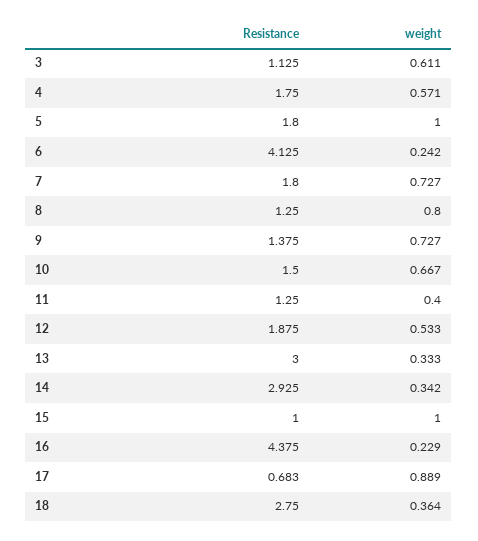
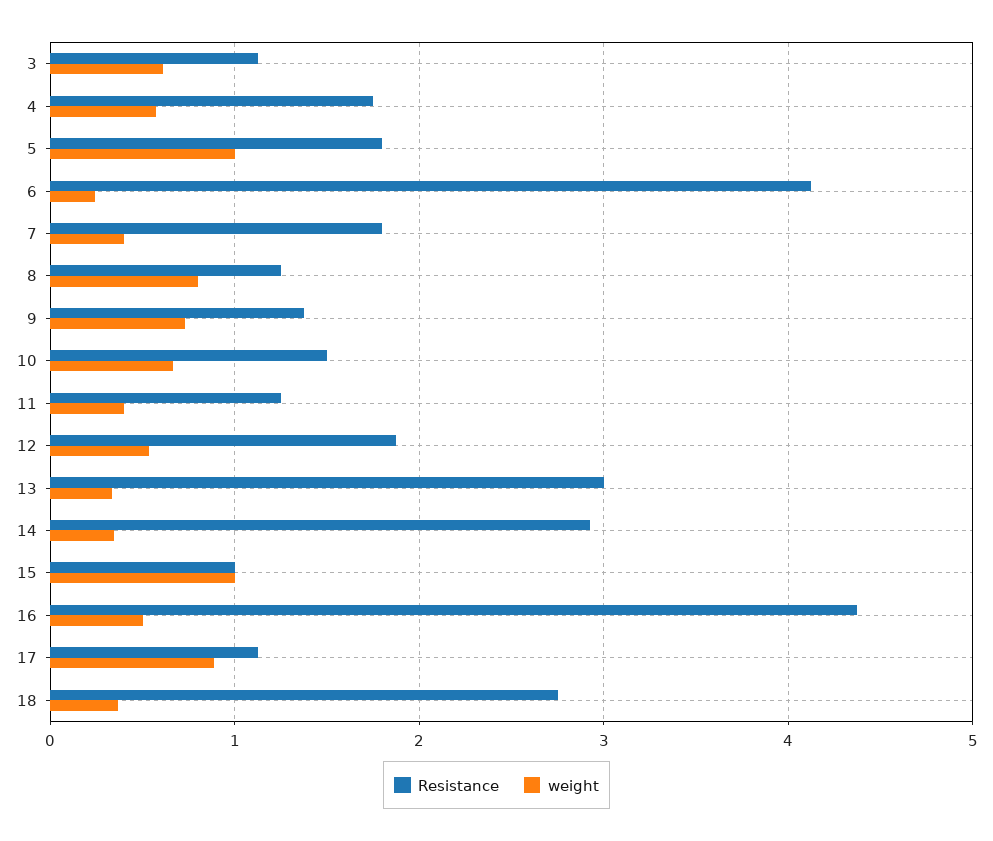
  {
    "Resistance": {
      "3": 1.125,
      "4": 1.75,
      "5": 1.8,
      "6": 4.125,
      "7": 1.8,
      "8": 1.25,
      "9": 1.375,
      "10": 1.5,
      "11": 1.25,
      "12": 1.875,
      "13": 3,
      "14": 2.925,
      "15": 1,
      "16": 4.375,
-     "17": 0.683,
+     "17": 1.1,
      "18": 2.75
    },
    "weight": {
      "3": 0.611,
      "4": 0.571,
      "5": 1,
      "6": 0.242,
-     "7": 0.727,
+     "7": 0.4,
      "8": 0.8,
      "9": 0.727,
      "10": 0.667,
      "11": 0.4,
      "12": 0.533,
      "13": 0.333,
      "14": 0.342,
      "15": 1,
-     "16": 0.229,
+     "16": 0.5,
      "17": 0.889,
      "18": 0.364
    }
  }

